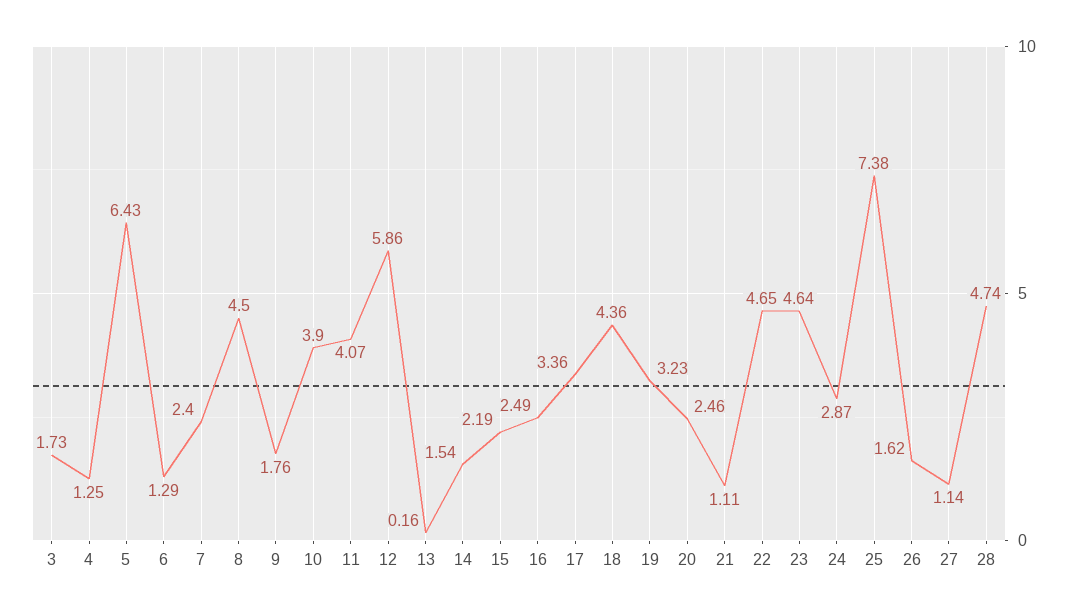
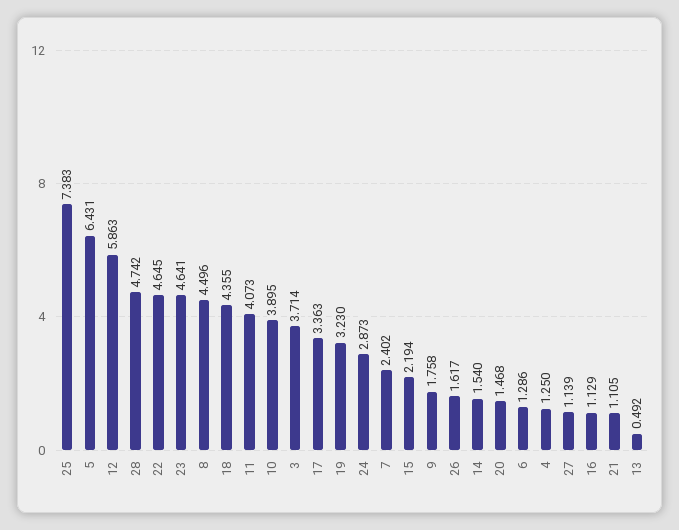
  {
-   "3": 1.73,
+   "3": 3.714,
    "4": 1.25,
    "5": 6.431,
    "6": 1.286,
    "7": 2.402,
    "8": 4.496,
    "9": 1.758,
    "10": 3.895,
    "11": 4.073,
    "12": 5.863,
-   "13": 0.16,
+   "13": 0.492,
    "14": 1.54,
    "15": 2.194,
-   "16": 2.49,
+   "16": 1.129,
    "17": 3.363,
    "18": 4.355,
    "19": 3.23,
-   "20": 2.46,
+   "20": 1.468,
    "21": 1.105,
    "22": 4.645,
    "23": 4.641,
    "24": 2.873,
    "25": 7.383,
    "26": 1.617,
    "27": 1.139,
    "28": 4.742
  }

